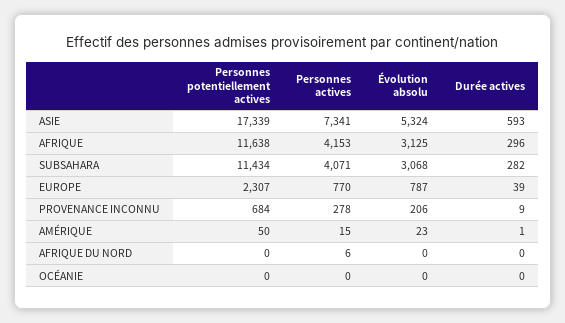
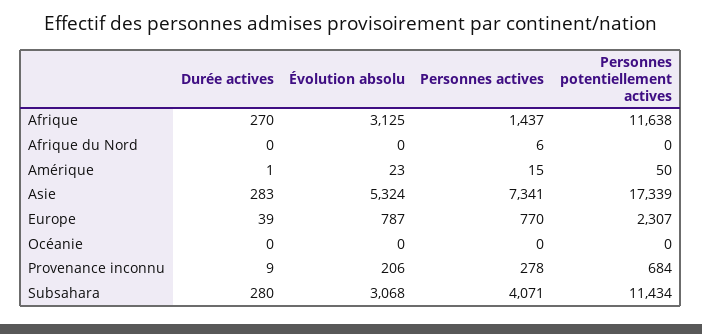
  {
    "Personnes potentiellement actives": {
      "ASIE": 17339,
      "AFRIQUE": 11638,
      "SUBSAHARA": 11434,
      "EUROPE": 2307,
      "PROVENANCE INCONNU": 684,
      "AMÉRIQUE": 50,
      "AFRIQUE DU NORD": 0,
      "OCÉANIE": 0
    },
    "Personnes actives": {
      "ASIE": 7341,
-     "AFRIQUE": 4153,
+     "AFRIQUE": 1437,
      "SUBSAHARA": 4071,
      "EUROPE": 770,
      "PROVENANCE INCONNU": 278,
      "AMÉRIQUE": 15,
      "AFRIQUE DU NORD": 6,
      "OCÉANIE": 0
    },
    "Évolution absolu": {
      "ASIE": 5324,
      "AFRIQUE": 3125,
      "SUBSAHARA": 3068,
      "EUROPE": 787,
      "PROVENANCE INCONNU": 206,
      "AMÉRIQUE": 23,
      "AFRIQUE DU NORD": 0,
      "OCÉANIE": 0
    },
    "Durée actives": {
-     "ASIE": 593,
+     "ASIE": 283,
-     "AFRIQUE": 296,
+     "AFRIQUE": 270,
-     "SUBSAHARA": 282,
+     "SUBSAHARA": 280,
      "EUROPE": 39,
      "PROVENANCE INCONNU": 9,
      "AMÉRIQUE": 1,
      "AFRIQUE DU NORD": 0,
      "OCÉANIE": 0
    }
  }

